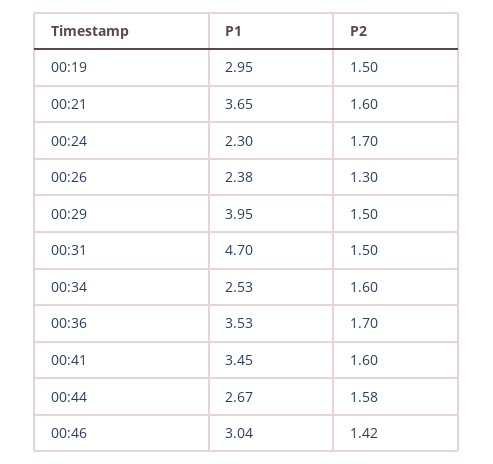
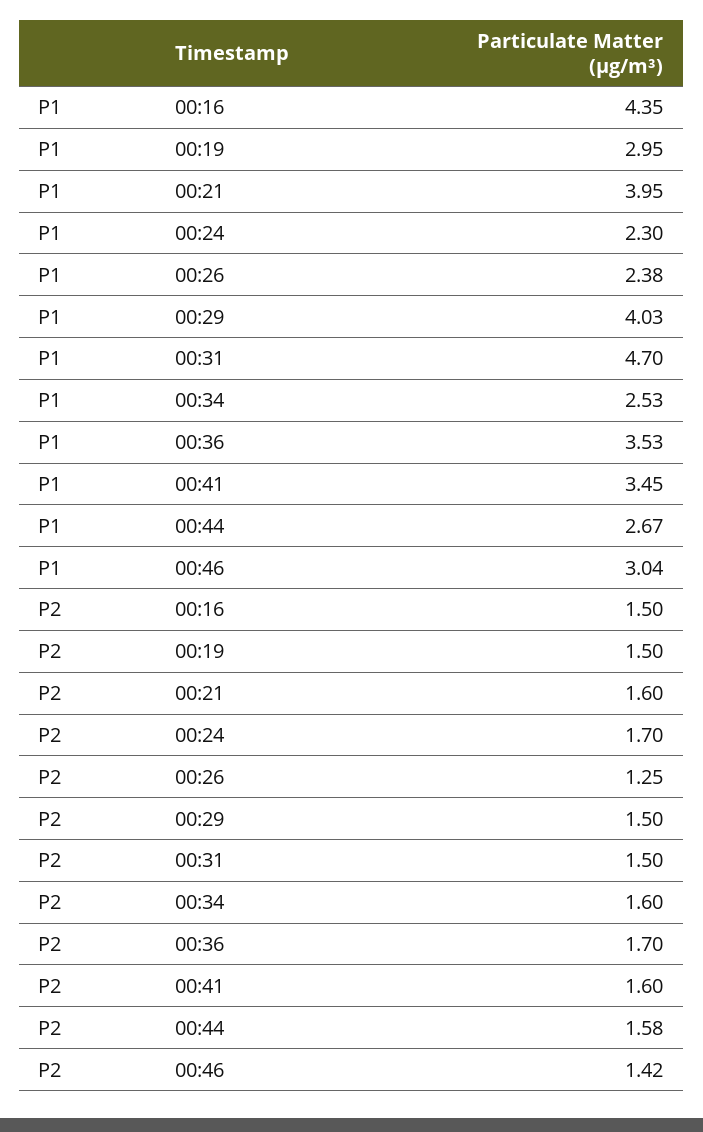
  {
    "P1": {
      "00:19": 2.95,
-     "00:21": 3.65,
+     "00:21": 3.95,
      "00:24": 2.3,
      "00:26": 2.38,
-     "00:29": 3.95,
+     "00:29": 4.03,
      "00:31": 4.7,
      "00:34": 2.53,
      "00:36": 3.53,
      "00:41": 3.45,
      "00:44": 2.67,
-     "00:46": 3.04
+     "00:46": 3.04,
+     "00:16": 4.35
    },
    "P2": {
      "00:19": 1.5,
      "00:21": 1.6,
      "00:24": 1.7,
-     "00:26": 1.3,
+     "00:26": 1.25,
      "00:29": 1.5,
      "00:31": 1.5,
      "00:34": 1.6,
      "00:36": 1.7,
      "00:41": 1.6,
      "00:44": 1.58,
-     "00:46": 1.42
+     "00:46": 1.42,
+     "00:16": 1.5
    }
  }

